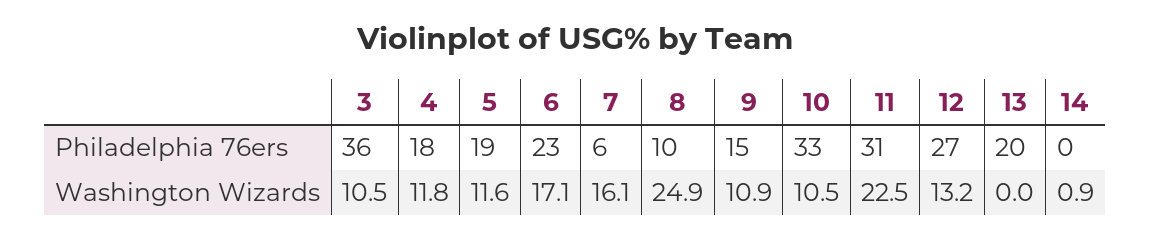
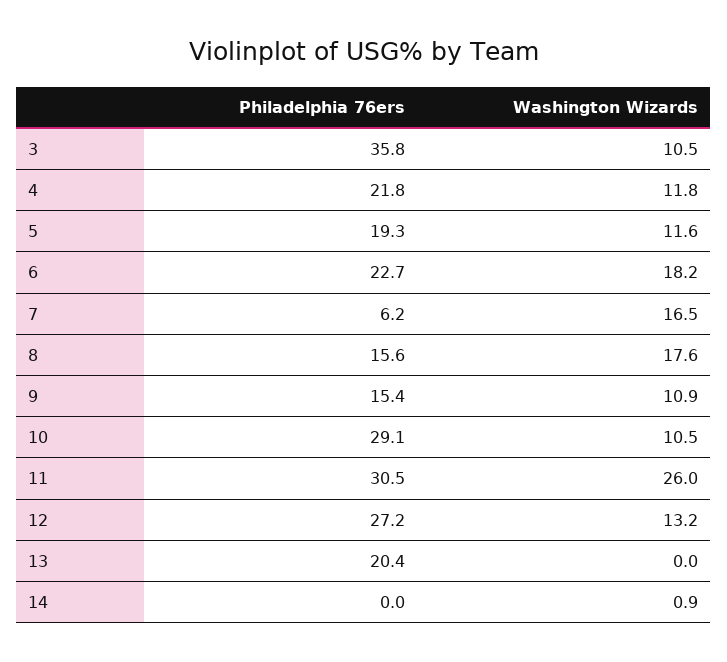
  {
    "3": {
      "Philadelphia 76ers": 35.8,
      "Washington Wizards": 10.5
    },
    "4": {
-     "Philadelphia 76ers": 18,
+     "Philadelphia 76ers": 21.8,
      "Washington Wizards": 11.8
    },
    "5": {
      "Philadelphia 76ers": 19.3,
      "Washington Wizards": 11.6
    },
    "6": {
      "Philadelphia 76ers": 22.7,
-     "Washington Wizards": 17.1
+     "Washington Wizards": 18.2
    },
    "7": {
      "Philadelphia 76ers": 6.2,
-     "Washington Wizards": 16.1
+     "Washington Wizards": 16.5
    },
    "8": {
-     "Philadelphia 76ers": 10,
+     "Philadelphia 76ers": 15.6,
-     "Washington Wizards": 24.9
+     "Washington Wizards": 17.6
    },
    "9": {
      "Philadelphia 76ers": 15.4,
      "Washington Wizards": 10.9
    },
    "10": {
-     "Philadelphia 76ers": 33,
+     "Philadelphia 76ers": 29.1,
      "Washington Wizards": 10.5
    },
    "11": {
      "Philadelphia 76ers": 30.5,
-     "Washington Wizards": 22.5
+     "Washington Wizards": 26
    },
    "12": {
      "Philadelphia 76ers": 27.2,
      "Washington Wizards": 13.2
    },
    "13": {
      "Philadelphia 76ers": 20.4,
      "Washington Wizards": 0
    },
    "14": {
      "Philadelphia 76ers": 0,
      "Washington Wizards": 0.9
    }
  }

